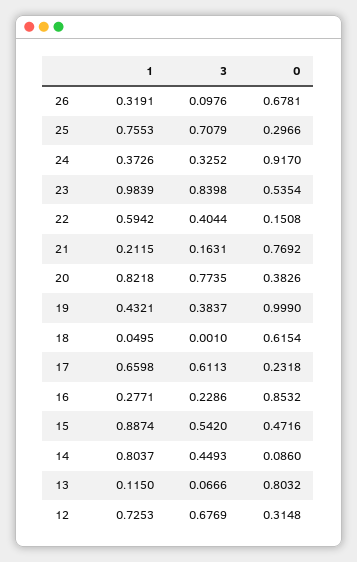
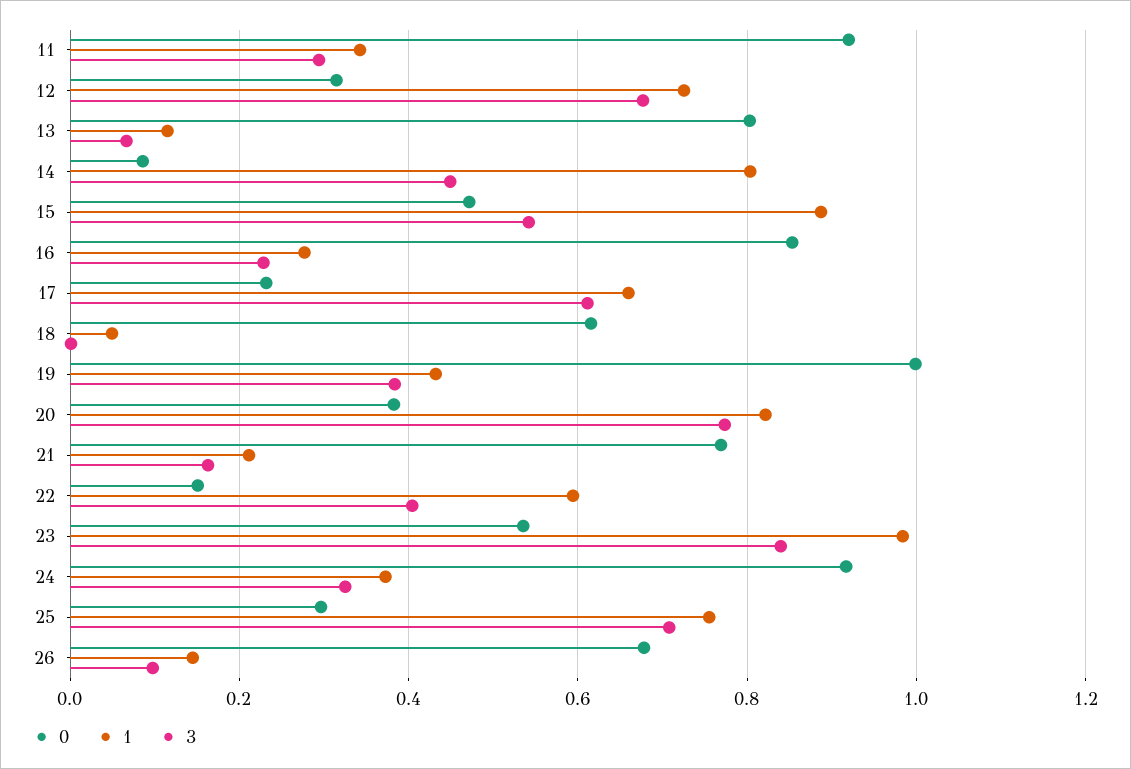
  {
    "1": {
-     "26": 0.3191,
+     "26": 0.14,
      "25": 0.7553,
      "24": 0.3726,
      "23": 0.9839,
      "22": 0.5942,
      "21": 0.2115,
      "20": 0.8218,
      "19": 0.4321,
      "18": 0.0495,
      "17": 0.6598,
      "16": 0.2771,
      "15": 0.8874,
      "14": 0.8037,
      "13": 0.115,
-     "12": 0.7253
+     "12": 0.7253,
+     "11": 0.34
    },
    "3": {
      "26": 0.0976,
      "25": 0.7079,
      "24": 0.3252,
      "23": 0.8398,
      "22": 0.4044,
      "21": 0.1631,
      "20": 0.7735,
      "19": 0.3837,
      "18": 0.001,
      "17": 0.6113,
      "16": 0.2286,
      "15": 0.542,
      "14": 0.4493,
      "13": 0.0666,
-     "12": 0.6769
+     "12": 0.6769,
+     "11": 0.3
    },
    "0": {
      "26": 0.6781,
      "25": 0.2966,
      "24": 0.917,
      "23": 0.5354,
      "22": 0.1508,
      "21": 0.7692,
      "20": 0.3826,
      "19": 0.999,
      "18": 0.6154,
      "17": 0.2318,
      "16": 0.8532,
      "15": 0.4716,
      "14": 0.086,
      "13": 0.8032,
-     "12": 0.3148
+     "12": 0.3148,
+     "11": 0.92
    }
  }

